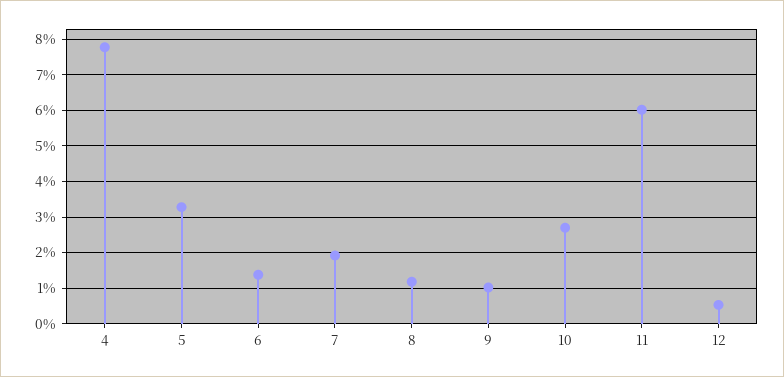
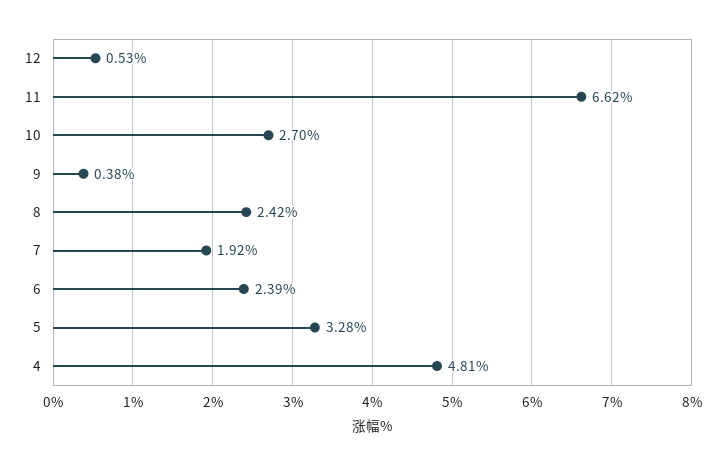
  {
-   "4": 7.8,
+   "4": 4.81,
    "5": 3.28,
-   "6": 1.4,
+   "6": 2.39,
    "7": 1.92,
-   "8": 1.2,
+   "8": 2.42,
-   "9": 1,
+   "9": 0.38,
    "10": 2.7,
-   "11": 6,
+   "11": 6.62,
    "12": 0.53
  }

